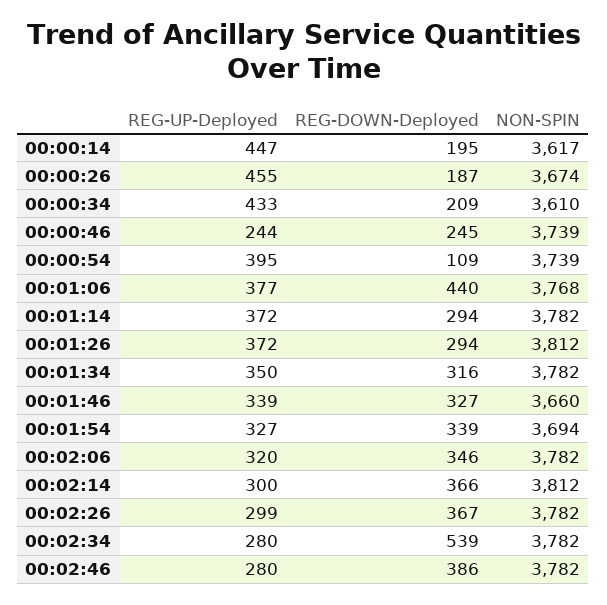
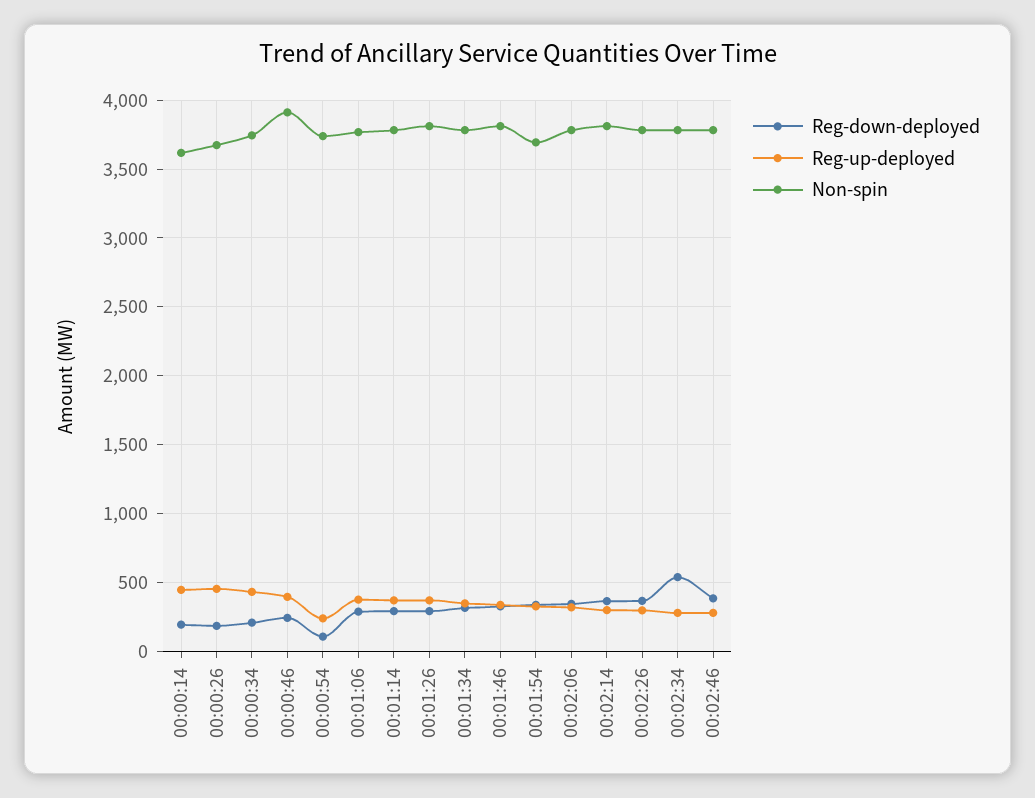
  {
    "REG-UP-Deployed": {
      "00:00:14": 447,
      "00:00:26": 455,
      "00:00:34": 433,
-     "00:00:46": 244,
+     "00:00:46": 400,
-     "00:00:54": 395,
+     "00:00:54": 250,
      "00:01:06": 377,
      "00:01:14": 372,
      "00:01:26": 372,
      "00:01:34": 350,
      "00:01:46": 339,
      "00:01:54": 327,
      "00:02:06": 320,
      "00:02:14": 300,
      "00:02:26": 299,
      "00:02:34": 280,
      "00:02:46": 280
    },
    "REG-DOWN-Deployed": {
      "00:00:14": 195,
      "00:00:26": 187,
      "00:00:34": 209,
      "00:00:46": 245,
      "00:00:54": 109,
-     "00:01:06": 440,
+     "00:01:06": 300,
      "00:01:14": 294,
      "00:01:26": 294,
      "00:01:34": 316,
      "00:01:46": 327,
      "00:01:54": 339,
      "00:02:06": 346,
      "00:02:14": 366,
      "00:02:26": 367,
      "00:02:34": 539,
      "00:02:46": 386
    },
    "NON-SPIN": {
      "00:00:14": 3617,
      "00:00:26": 3674,
-     "00:00:34": 3610,
+     "00:00:34": 3750,
-     "00:00:46": 3739,
+     "00:00:46": 3900,
      "00:00:54": 3739,
      "00:01:06": 3768,
      "00:01:14": 3782,
      "00:01:26": 3812,
      "00:01:34": 3782,
-     "00:01:46": 3660,
+     "00:01:46": 3800,
      "00:01:54": 3694,
      "00:02:06": 3782,
      "00:02:14": 3812,
      "00:02:26": 3782,
      "00:02:34": 3782,
      "00:02:46": 3782
    }
  }

